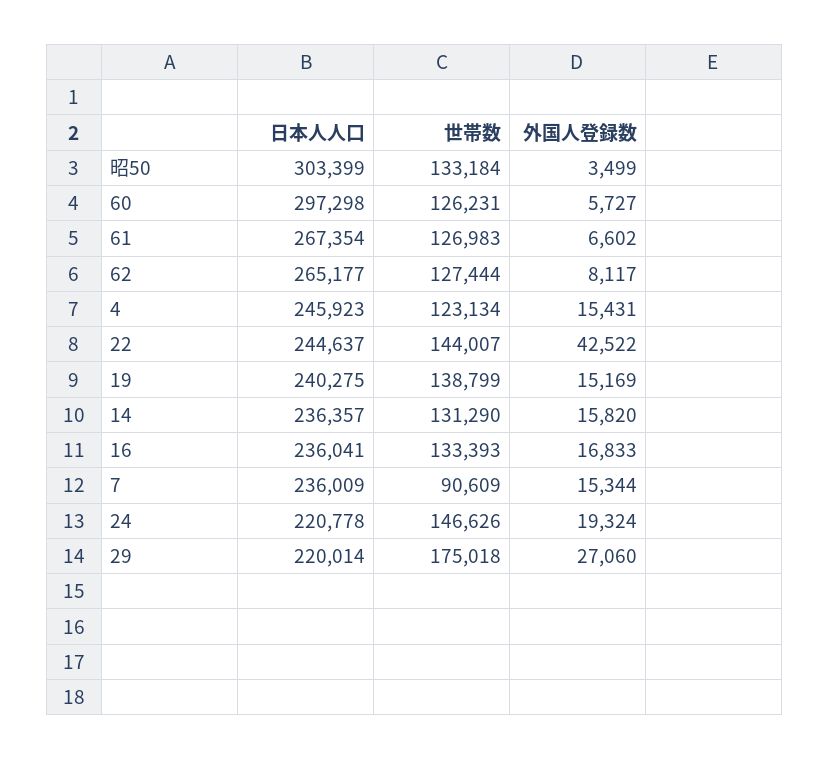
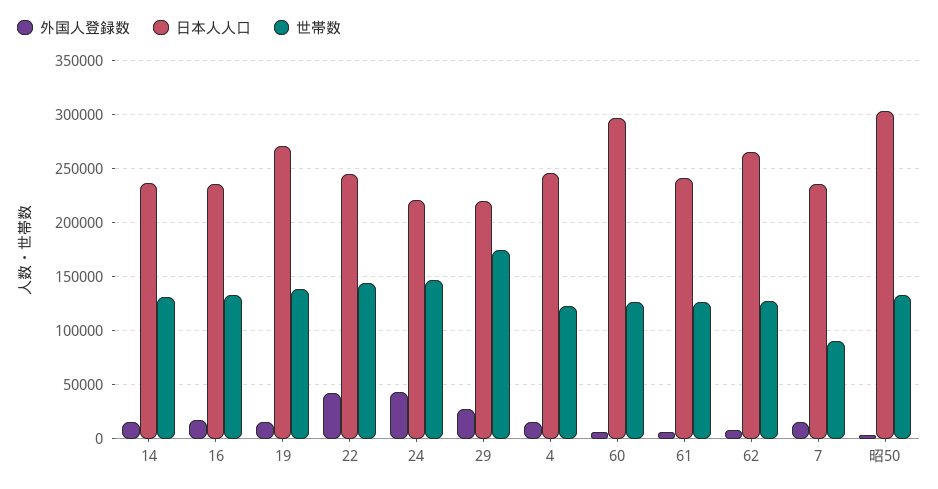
  {
    "日本人人口": {
      "昭50": 303399,
      "60": 297298,
-     "61": 267354,
+     "61": 240000,
      "62": 265177,
      "4": 245923,
      "22": 244637,
-     "19": 240275,
+     "19": 270000,
      "14": 236357,
      "16": 236041,
      "7": 236009,
      "24": 220778,
      "29": 220014
    },
    "世帯数": {
      "昭50": 133184,
      "60": 126231,
      "61": 126983,
      "62": 127444,
      "4": 123134,
      "22": 144007,
      "19": 138799,
      "14": 131290,
      "16": 133393,
      "7": 90609,
      "24": 146626,
      "29": 175018
    },
    "外国人登録数": {
      "昭50": 3499,
      "60": 5727,
      "61": 6602,
      "62": 8117,
      "4": 15431,
      "22": 42522,
      "19": 15169,
      "14": 15820,
      "16": 16833,
      "7": 15344,
-     "24": 19324,
+     "24": 40000,
      "29": 27060
    }
  }

